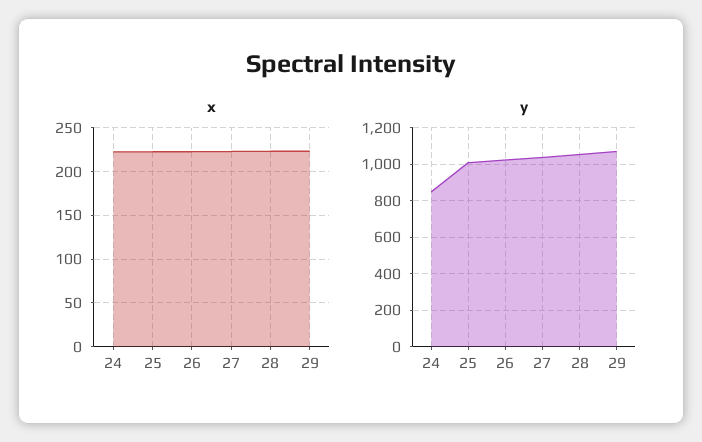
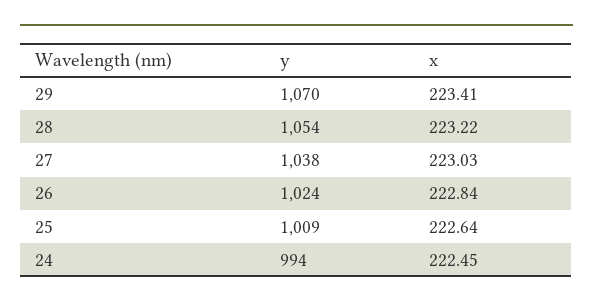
  {
    "x": {
      "24": 222.45,
      "25": 222.64,
      "26": 222.84,
      "27": 223.03,
      "28": 223.22,
      "29": 223.41
    },
    "y": {
-     "24": 850,
+     "24": 994,
      "25": 1009,
      "26": 1024,
      "27": 1038,
      "28": 1054,
      "29": 1070
    }
  }

